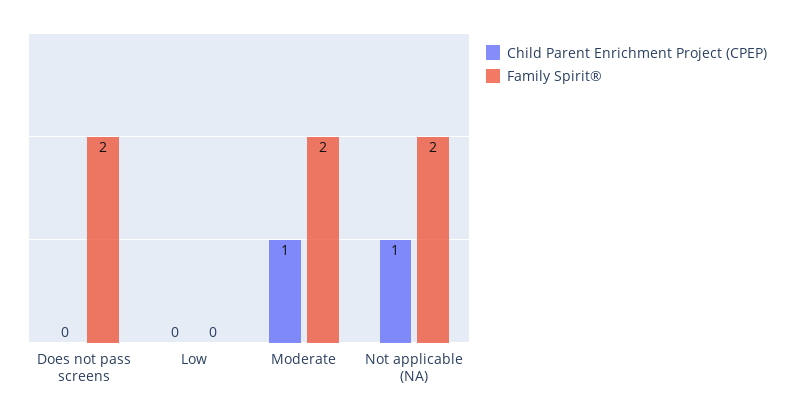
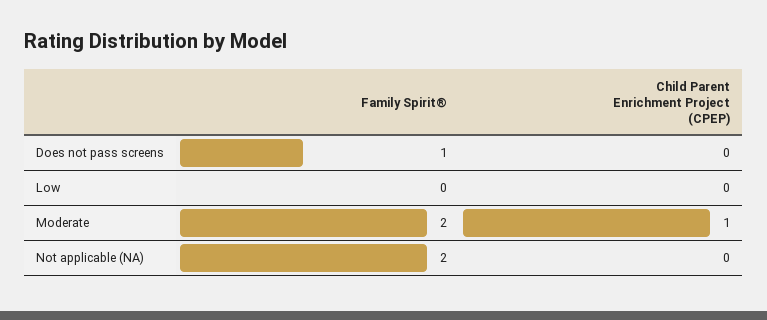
  {
    "Child Parent Enrichment Project (CPEP)": {
      "Does not pass screens": 0,
      "Low": 0,
      "Moderate": 1,
-     "Not applicable (NA)": 1
+     "Not applicable (NA)": 0
    },
    "Family Spirit®": {
-     "Does not pass screens": 2,
+     "Does not pass screens": 1,
      "Low": 0,
      "Moderate": 2,
      "Not applicable (NA)": 2
    }
  }

